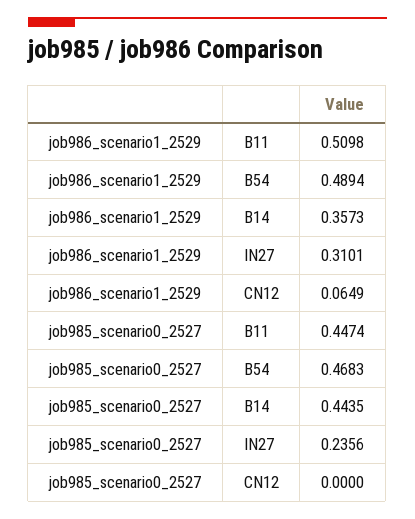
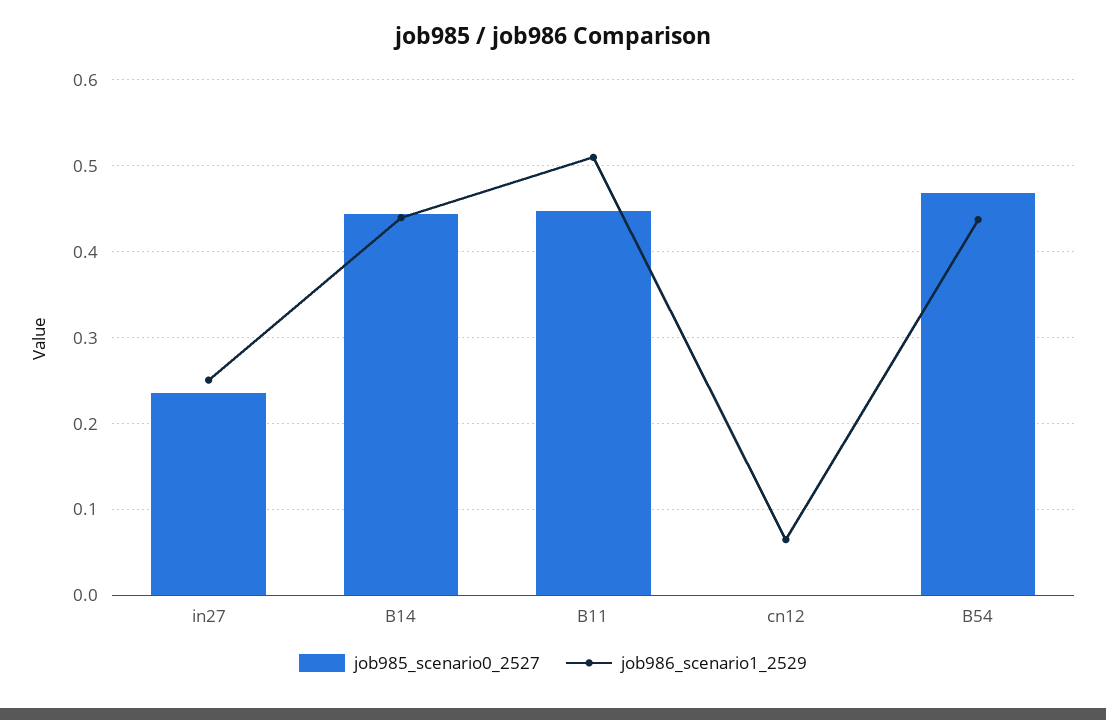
  {
    "job986_scenario1_2529": {
      "B11": 0.5098,
-     "B54": 0.4894,
+     "B54": 0.44,
-     "B14": 0.3573,
+     "B14": 0.44,
-     "IN27": 0.3101,
+     "IN27": 0.25,
      "CN12": 0.0649
    },
    "job985_scenario0_2527": {
      "B11": 0.4474,
      "B54": 0.4683,
      "B14": 0.4435,
      "IN27": 0.2356,
      "CN12": 0
    }
  }

